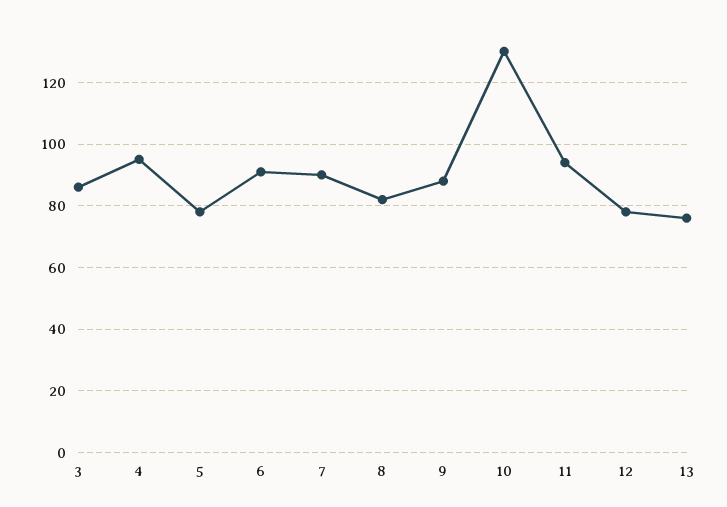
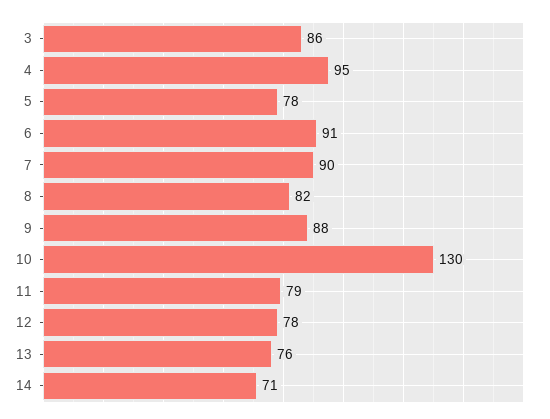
  {
    "3": 86,
    "4": 95,
    "5": 78,
    "6": 91,
    "7": 90,
    "8": 82,
    "9": 88,
    "10": 130,
-   "11": 95,
+   "11": 79,
    "12": 78,
-   "13": 76
+   "13": 76,
+   "14": 71
  }

